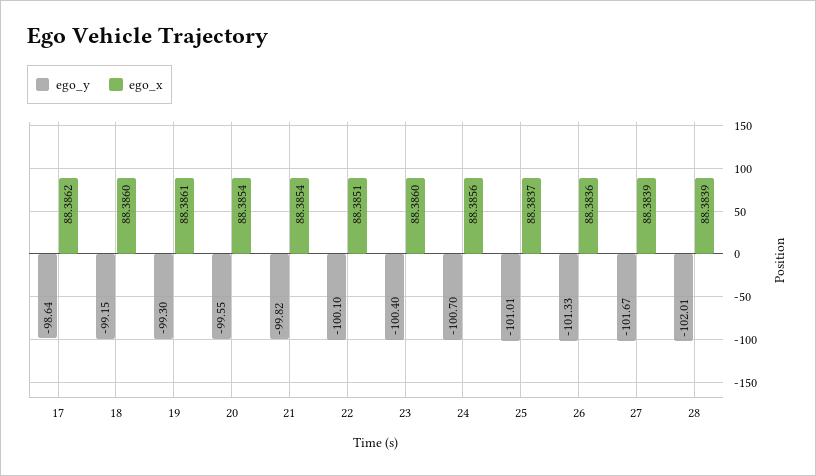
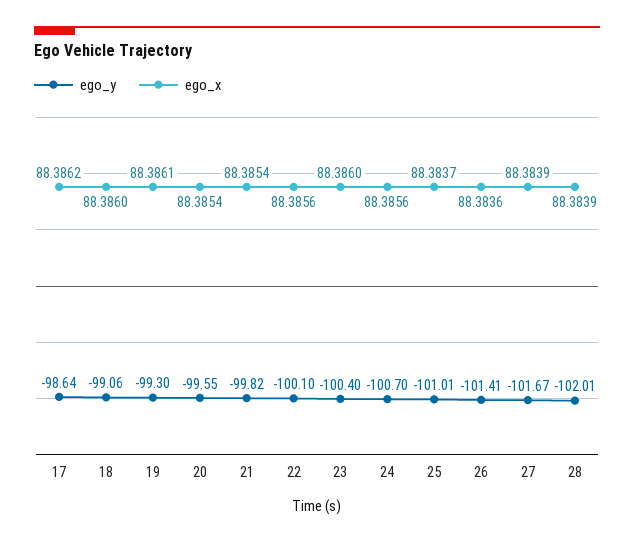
  {
    "ego_y": {
      "17": -98.64,
-     "18": -99.15,
+     "18": -99.06,
      "19": -99.3,
      "20": -99.55,
      "21": -99.82,
      "22": -100.1,
      "23": -100.4,
      "24": -100.7,
      "25": -101.01,
-     "26": -101.33,
+     "26": -101.41,
      "27": -101.67,
      "28": -102.01
    },
    "ego_x": {
      "17": 88.3862,
      "18": 88.386,
      "19": 88.3861,
      "20": 88.3854,
      "21": 88.3854,
-     "22": 88.3851,
+     "22": 88.3856,
      "23": 88.386,
      "24": 88.3856,
      "25": 88.3837,
      "26": 88.3836,
      "27": 88.3839,
      "28": 88.3839
    }
  }

